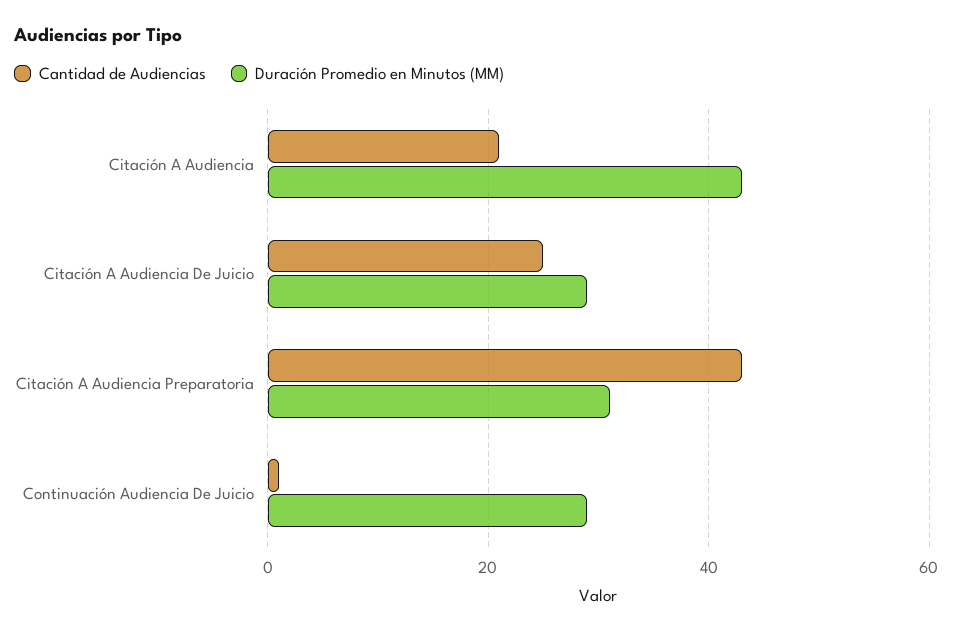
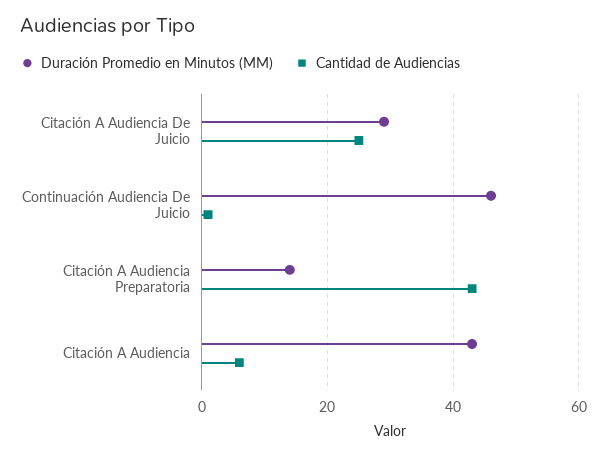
  {
    "Cantidad de Audiencias": {
-     "Citación A Audiencia": 20,
+     "Citación A Audiencia": 5,
      "Citación A Audiencia De Juicio": 25,
      "Citación A Audiencia Preparatoria": 45,
      "Continuación Audiencia De Juicio": 0
    },
    "Duración Promedio en Minutos (MM)": {
      "Citación A Audiencia": 45,
      "Citación A Audiencia De Juicio": 30,
-     "Citación A Audiencia Preparatoria": 30,
+     "Citación A Audiencia Preparatoria": 15,
-     "Continuación Audiencia De Juicio": 30
+     "Continuación Audiencia De Juicio": 45
    }
  }

